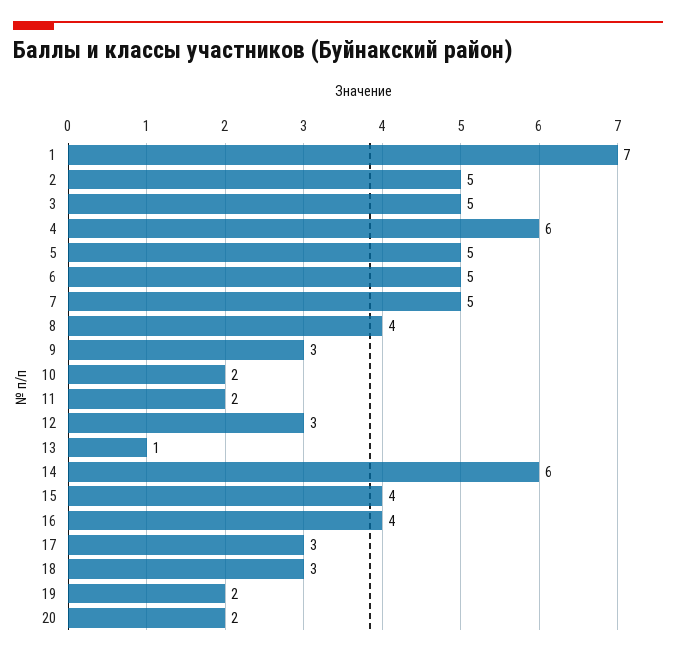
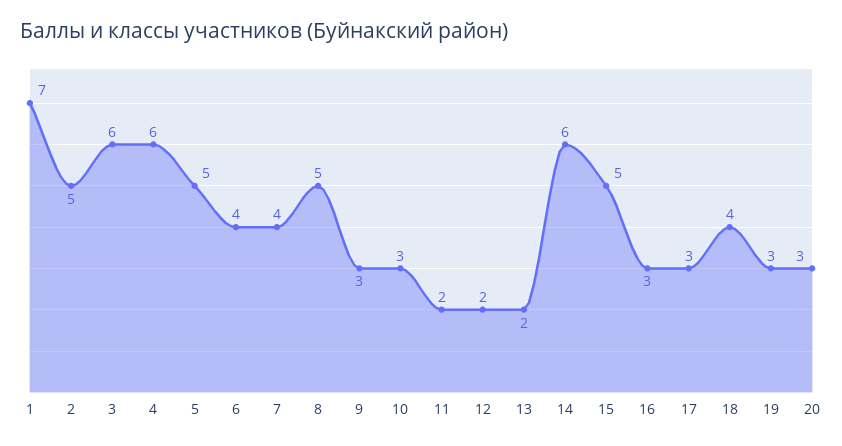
  {
    "1": 7,
    "2": 5,
-   "3": 5,
+   "3": 6,
    "4": 6,
    "5": 5,
-   "6": 5,
+   "6": 4,
-   "7": 5,
+   "7": 4,
-   "8": 4,
+   "8": 5,
    "9": 3,
-   "10": 2,
+   "10": 3,
    "11": 2,
-   "12": 3,
+   "12": 2,
-   "13": 1,
+   "13": 2,
    "14": 6,
-   "15": 4,
+   "15": 5,
-   "16": 4,
+   "16": 3,
    "17": 3,
-   "18": 3,
+   "18": 4,
-   "19": 2,
+   "19": 3,
-   "20": 2
+   "20": 3
  }

